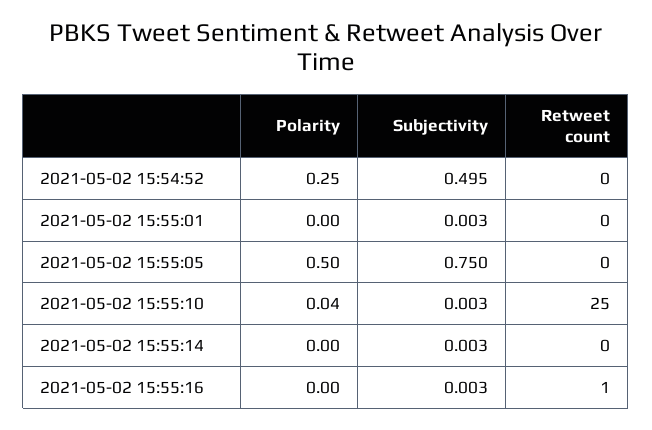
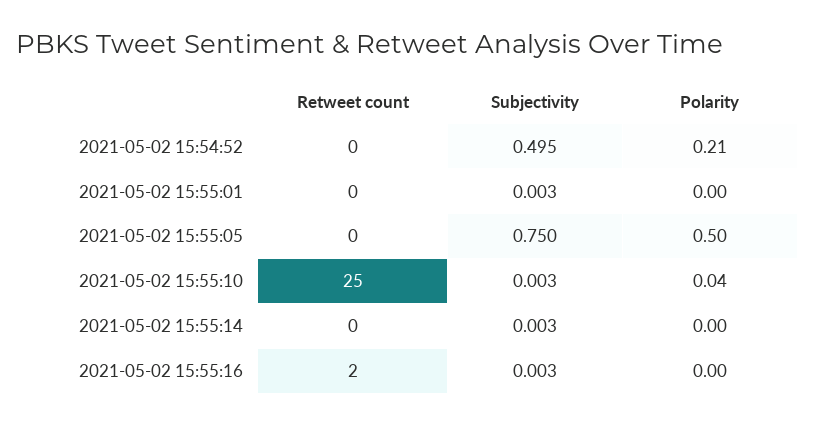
  {
    "Polarity": {
-     "2021-05-02 15:54:52": 0.25,
+     "2021-05-02 15:54:52": 0.21,
      "2021-05-02 15:55:01": 0,
      "2021-05-02 15:55:05": 0.5,
      "2021-05-02 15:55:10": 0.04,
      "2021-05-02 15:55:14": 0,
      "2021-05-02 15:55:16": 0
    },
    "Subjectivity": {
      "2021-05-02 15:54:52": 0.495,
      "2021-05-02 15:55:01": 0.003,
      "2021-05-02 15:55:05": 0.75,
      "2021-05-02 15:55:10": 0.003,
      "2021-05-02 15:55:14": 0.003,
      "2021-05-02 15:55:16": 0.003
    },
    "Retweet count": {
      "2021-05-02 15:54:52": 0,
      "2021-05-02 15:55:01": 0,
      "2021-05-02 15:55:05": 0,
      "2021-05-02 15:55:10": 25,
      "2021-05-02 15:55:14": 0,
-     "2021-05-02 15:55:16": 1
+     "2021-05-02 15:55:16": 2
    }
  }

